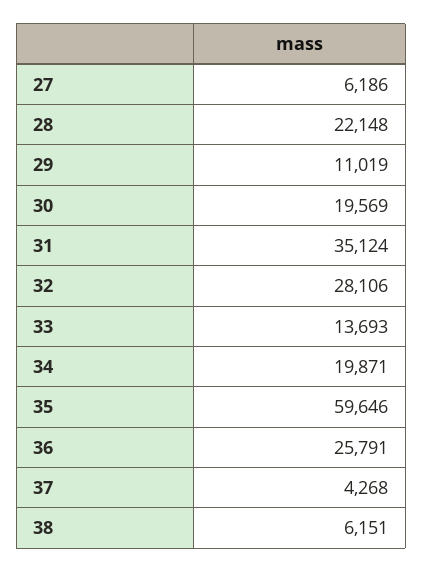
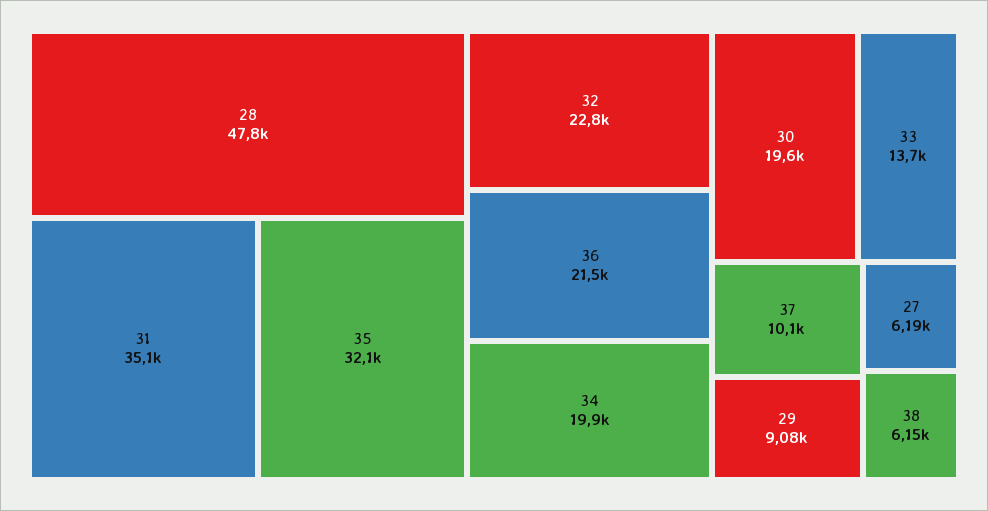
  {
    "27": 6186,
-   "28": 22148,
+   "28": 47800,
-   "29": 11019,
+   "29": 9080,
    "30": 19569,
    "31": 35124,
-   "32": 28106,
+   "32": 22800,
    "33": 13693,
    "34": 19871,
-   "35": 59646,
+   "35": 32100,
-   "36": 25791,
+   "36": 21500,
-   "37": 4268,
+   "37": 10100,
    "38": 6151
  }

